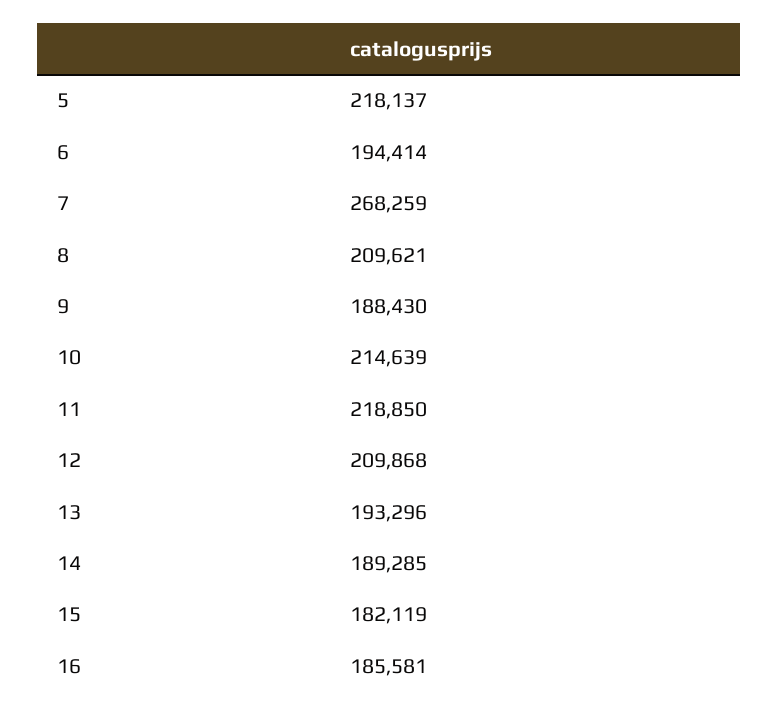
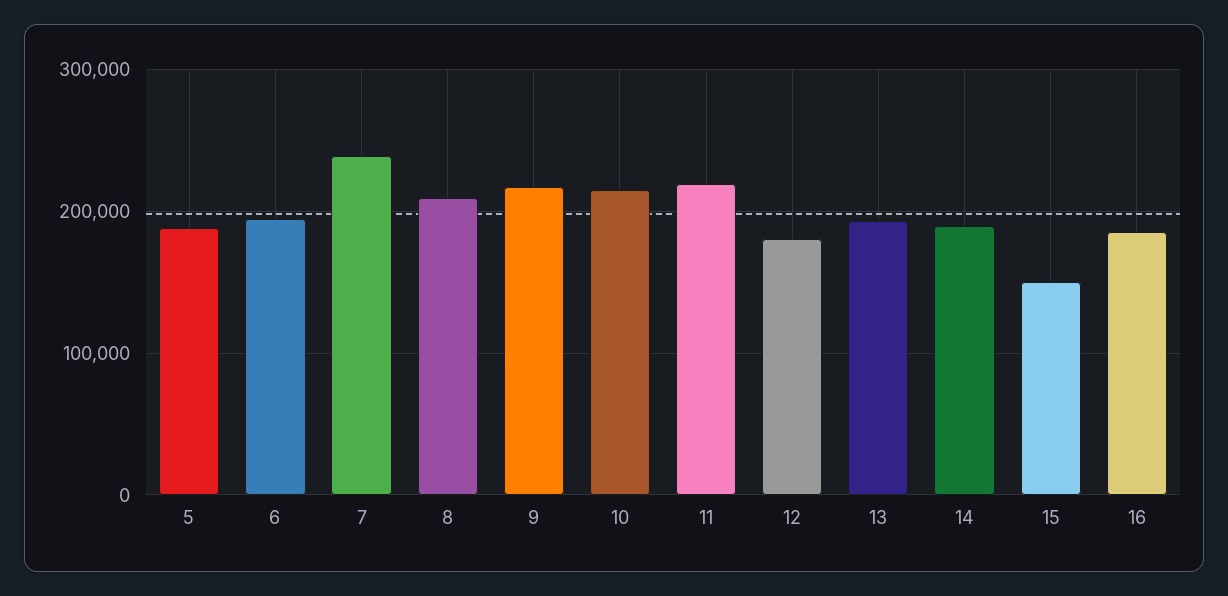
  {
-   "5": 218137,
+   "5": 190000,
    "6": 194414,
-   "7": 268259,
+   "7": 240000,
    "8": 209621,
-   "9": 188430,
+   "9": 220000,
    "10": 214639,
    "11": 218850,
-   "12": 209868,
+   "12": 180000,
    "13": 193296,
    "14": 189285,
-   "15": 182119,
+   "15": 150000,
    "16": 185581
  }

